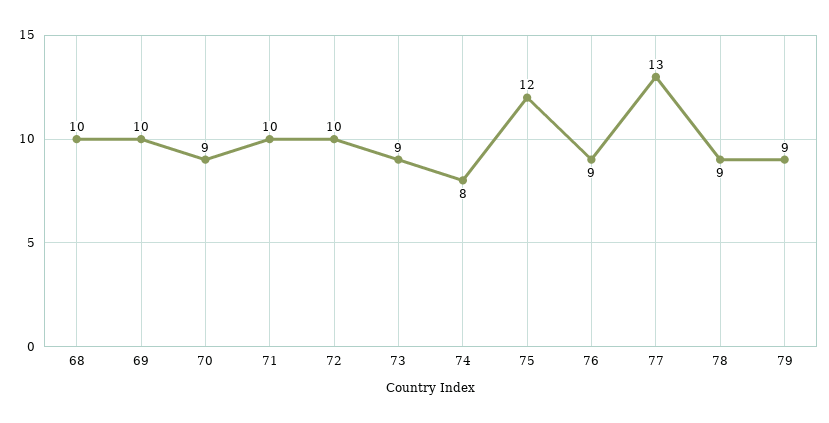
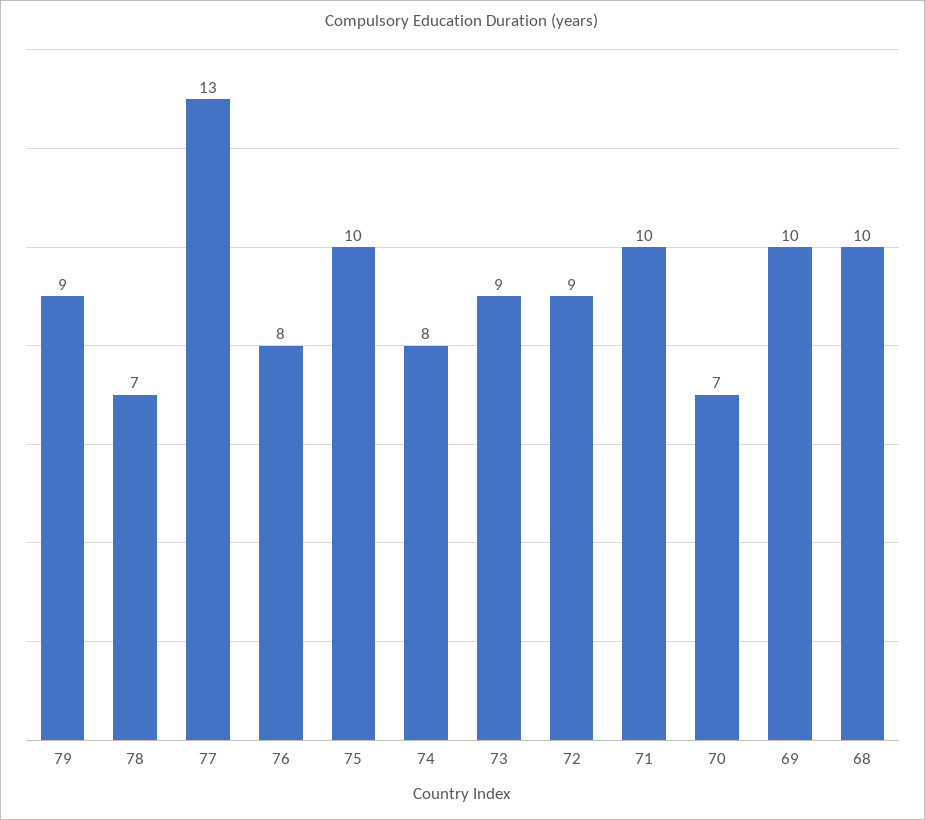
  {
    "68": 10,
    "69": 10,
-   "70": 9,
+   "70": 7,
    "71": 10,
-   "72": 10,
+   "72": 9,
    "73": 9,
    "74": 8,
-   "75": 12,
+   "75": 10,
-   "76": 9,
+   "76": 8,
    "77": 13,
-   "78": 9,
+   "78": 7,
    "79": 9
  }

